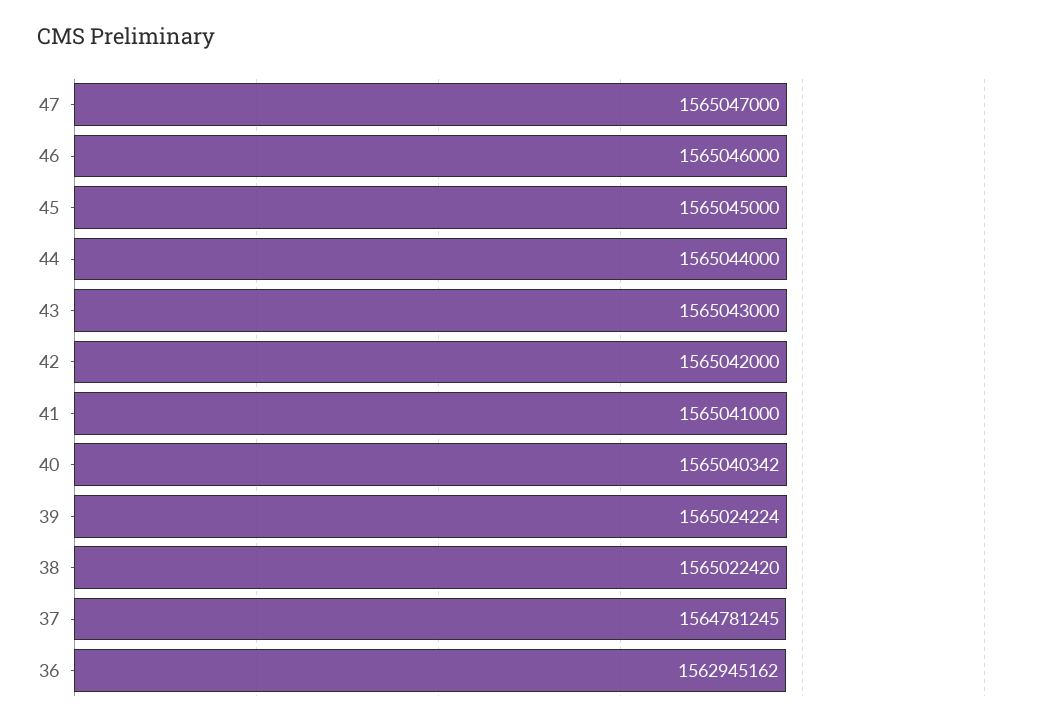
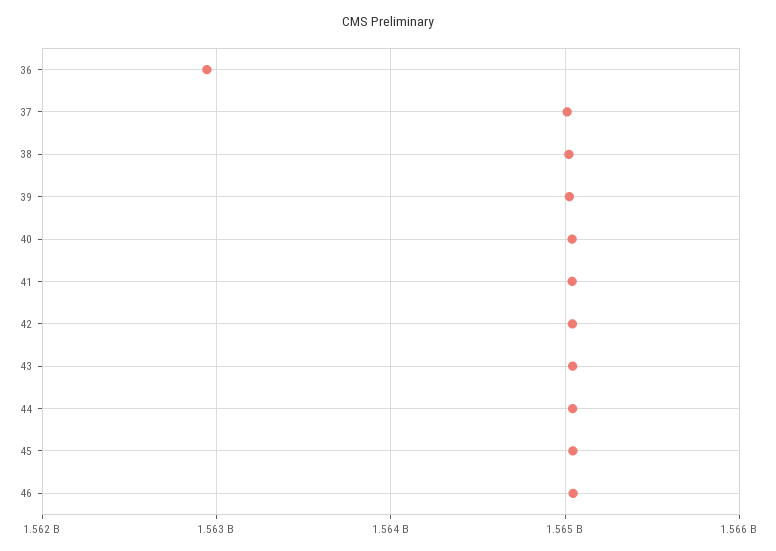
  {
-   "47": 1565047000,
    "46": 1565046000,
    "45": 1565045000,
    "44": 1565044000,
    "43": 1565043000,
    "42": 1565042000,
    "41": 1565041000,
    "40": 1565040342,
    "39": 1565024224,
    "38": 1565022420,
-   "37": 1564781245,
+   "37": 1565000000,
    "36": 1562945162
  }

